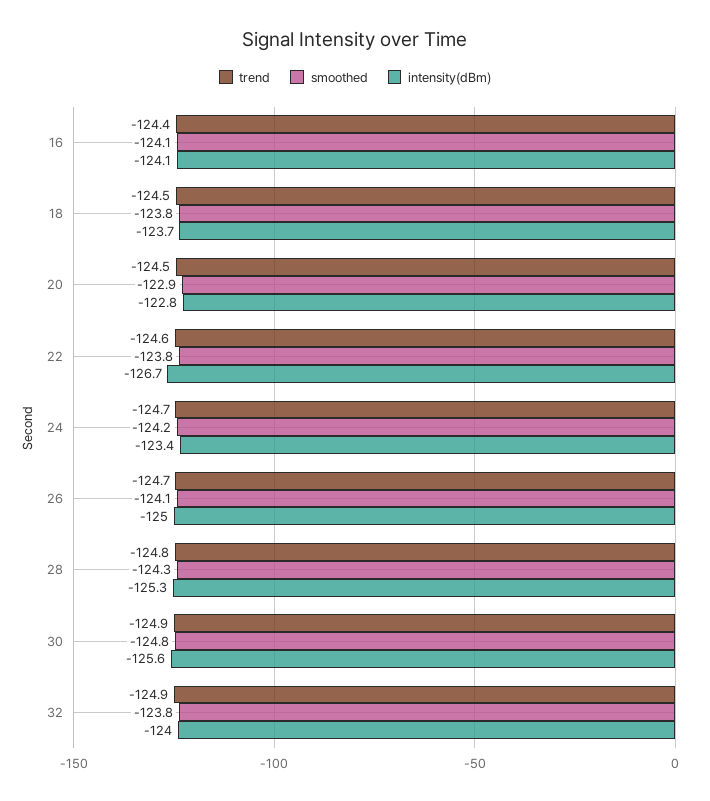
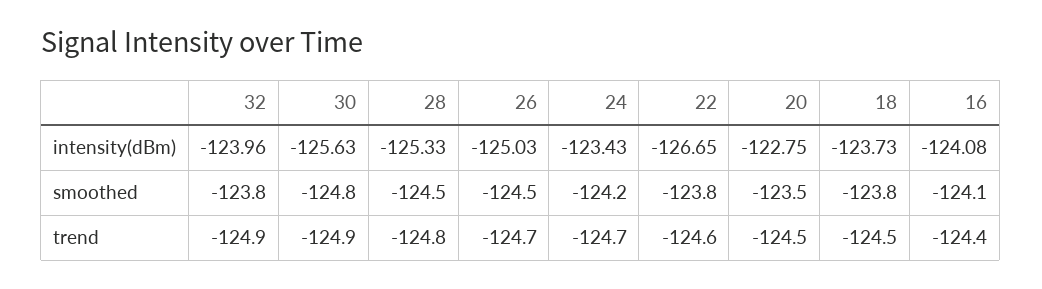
  {
    "trend": {
      "16": -124.4,
      "18": -124.5,
      "20": -124.5,
      "22": -124.6,
      "24": -124.7,
      "26": -124.7,
      "28": -124.8,
      "30": -124.9,
      "32": -124.9
    },
    "smoothed": {
      "16": -124.1,
      "18": -123.8,
-     "20": -122.9,
+     "20": -123.5,
      "22": -123.8,
      "24": -124.2,
-     "26": -124.1,
+     "26": -124.5,
-     "28": -124.3,
+     "28": -124.5,
      "30": -124.8,
      "32": -123.8
    },
    "intensity(dBm)": {
      "16": -124.08,
      "18": -123.73,
      "20": -122.75,
      "22": -126.65,
      "24": -123.43,
      "26": -125.03,
      "28": -125.33,
      "30": -125.63,
      "32": -123.96
    }
  }

